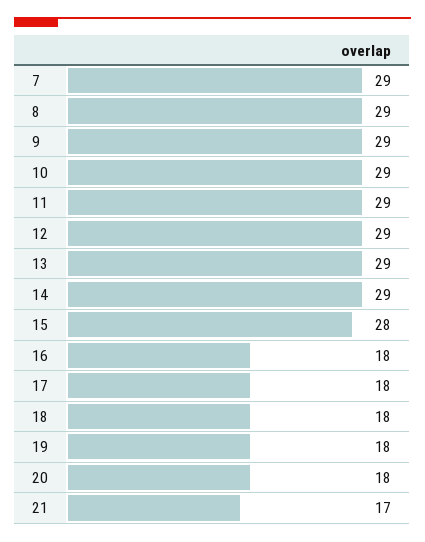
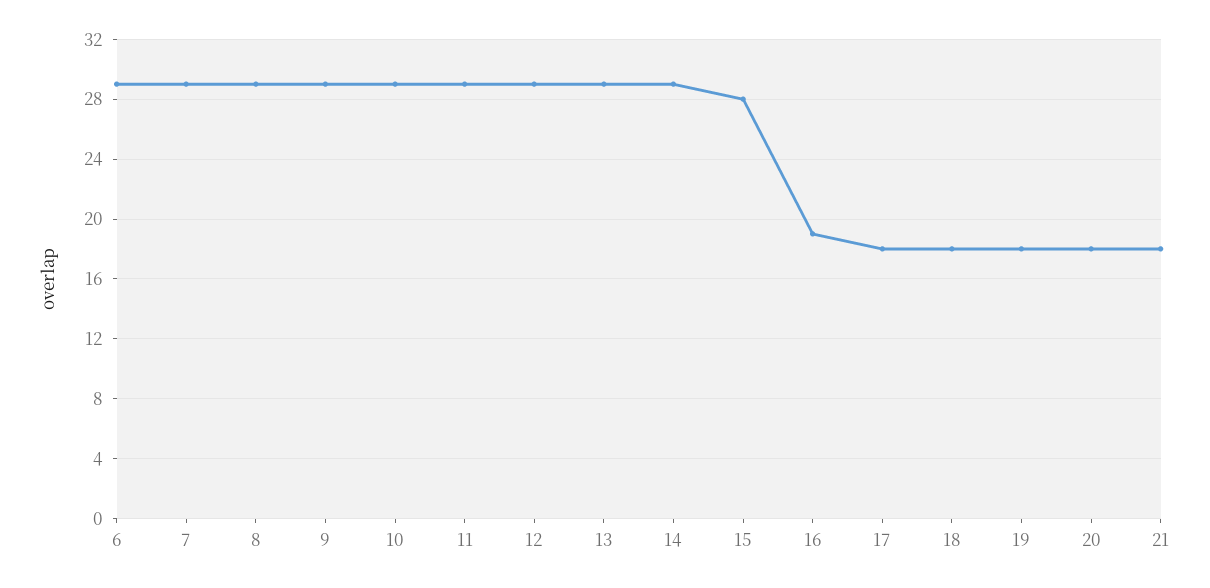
  {
    "7": 29,
    "8": 29,
    "9": 29,
    "10": 29,
    "11": 29,
    "12": 29,
    "13": 29,
    "14": 29,
    "15": 28,
-   "16": 18,
+   "16": 19,
    "17": 18,
    "18": 18,
    "19": 18,
    "20": 18,
-   "21": 17
+   "21": 18,
+   "6": 29
  }

